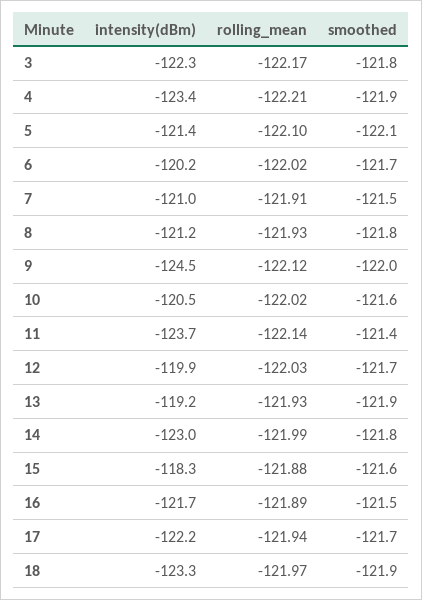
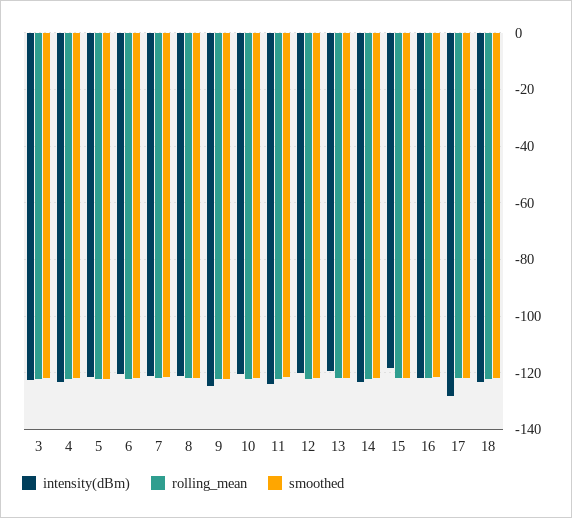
  {
    "intensity(dBm)": {
      "3": -122.3,
      "4": -123.4,
      "5": -121.4,
      "6": -120.2,
      "7": -121,
      "8": -121.2,
      "9": -124.5,
      "10": -120.5,
      "11": -123.7,
      "12": -119.9,
      "13": -119.2,
      "14": -123,
      "15": -118.3,
      "16": -121.7,
-     "17": -122.2,
+     "17": -127.5,
      "18": -123.3
    },
    "rolling_mean": {
      "3": -122.17,
      "4": -122.21,
      "5": -122.1,
      "6": -122.02,
      "7": -121.91,
      "8": -121.93,
      "9": -122.12,
      "10": -122.02,
      "11": -122.14,
      "12": -122.03,
      "13": -121.93,
      "14": -121.99,
      "15": -121.88,
      "16": -121.89,
      "17": -121.94,
      "18": -121.97
    },
    "smoothed": {
      "3": -121.8,
      "4": -121.9,
      "5": -122.1,
      "6": -121.7,
      "7": -121.5,
      "8": -121.8,
      "9": -122,
      "10": -121.6,
      "11": -121.4,
      "12": -121.7,
      "13": -121.9,
      "14": -121.8,
      "15": -121.6,
      "16": -121.5,
      "17": -121.7,
      "18": -121.9
    }
  }

